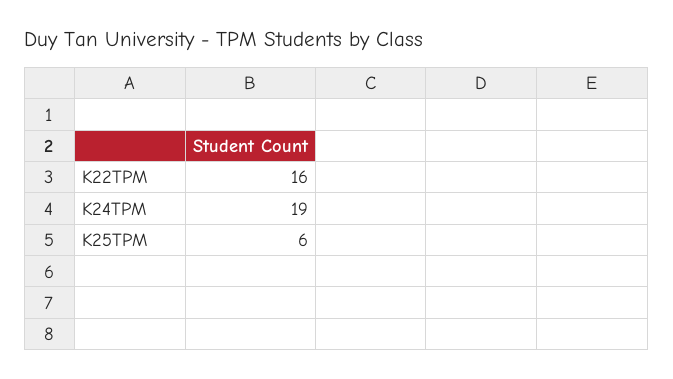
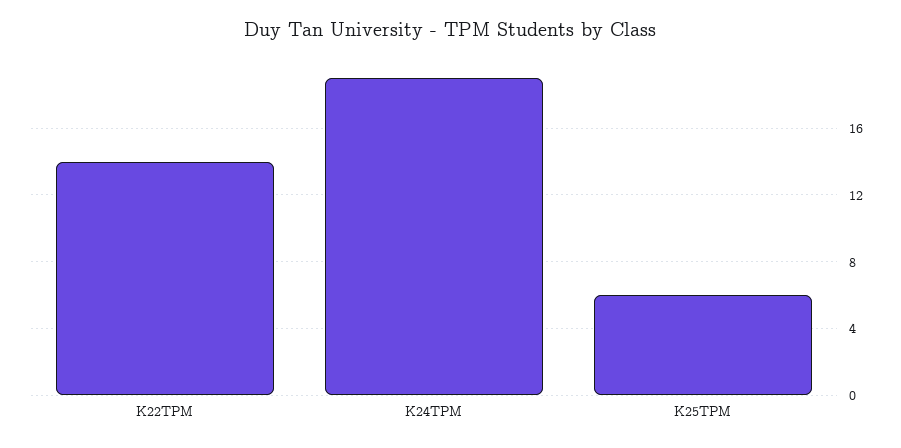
  {
-   "K22TPM": 16,
+   "K22TPM": 14,
    "K24TPM": 19,
    "K25TPM": 6
  }

